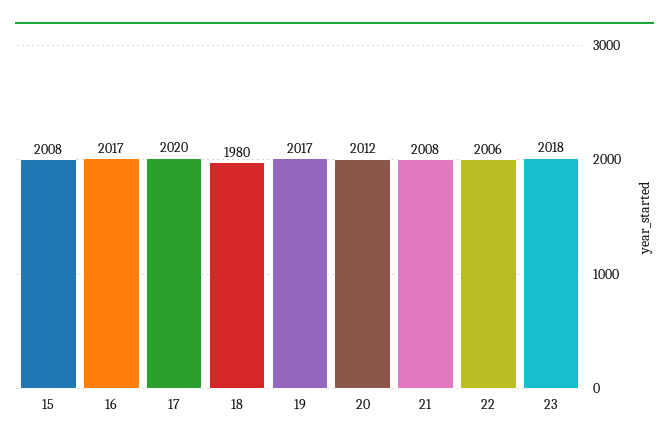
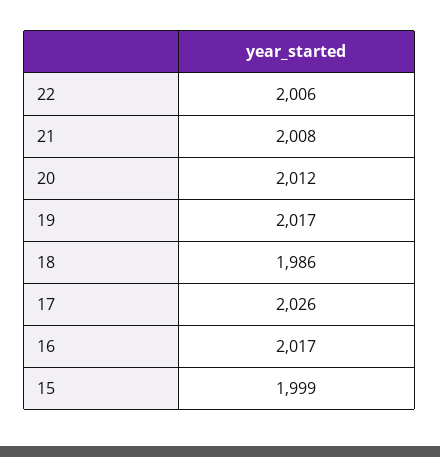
  {
-   "15": 2008,
+   "15": 1999,
    "16": 2017,
-   "17": 2020,
+   "17": 2026,
-   "18": 1980,
+   "18": 1986,
    "19": 2017,
    "20": 2012,
    "21": 2008,
-   "22": 2006,
+   "22": 2006
-   "23": 2018
  }

